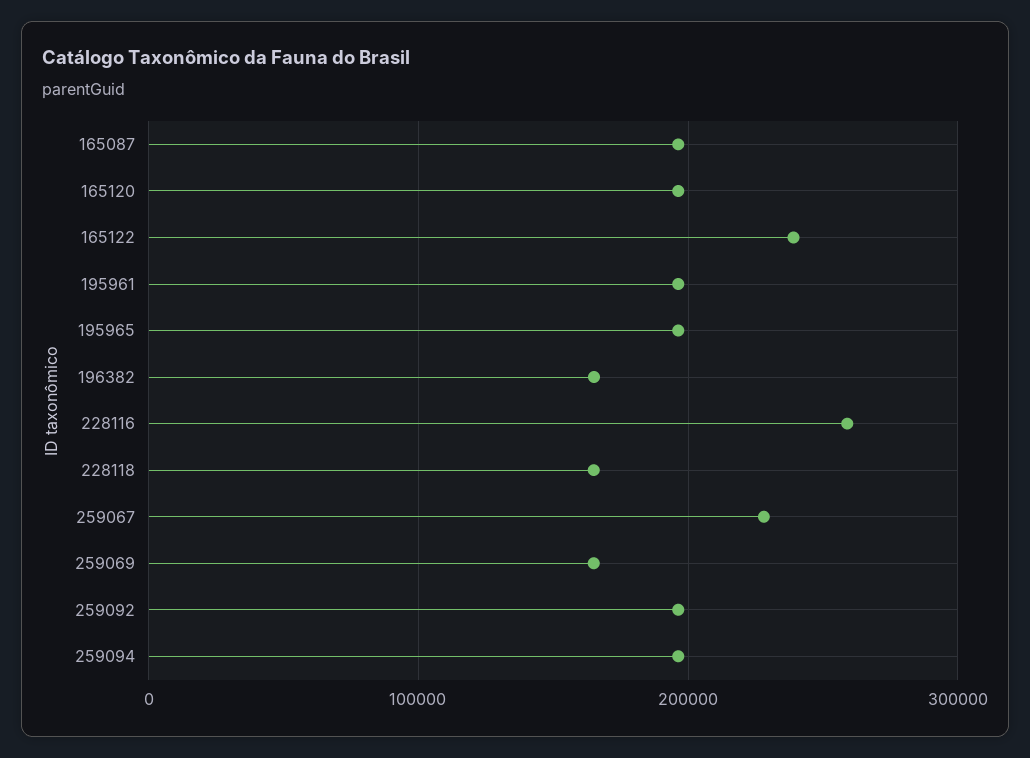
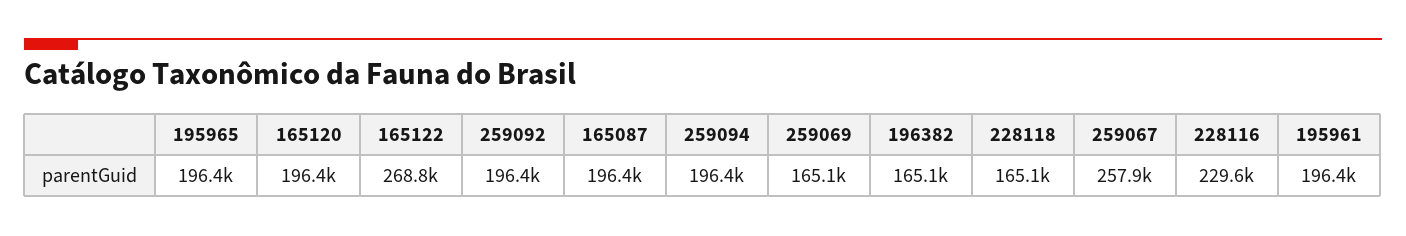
  {
    "165087": 196400,
    "165120": 196400,
-   "165122": 240000,
+   "165122": 268800,
    "195961": 196400,
    "195965": 196400,
    "196382": 165100,
-   "228116": 260000,
+   "228116": 229600,
    "228118": 165100,
-   "259067": 230000,
+   "259067": 257900,
    "259069": 165100,
    "259092": 196400,
    "259094": 196400
  }

